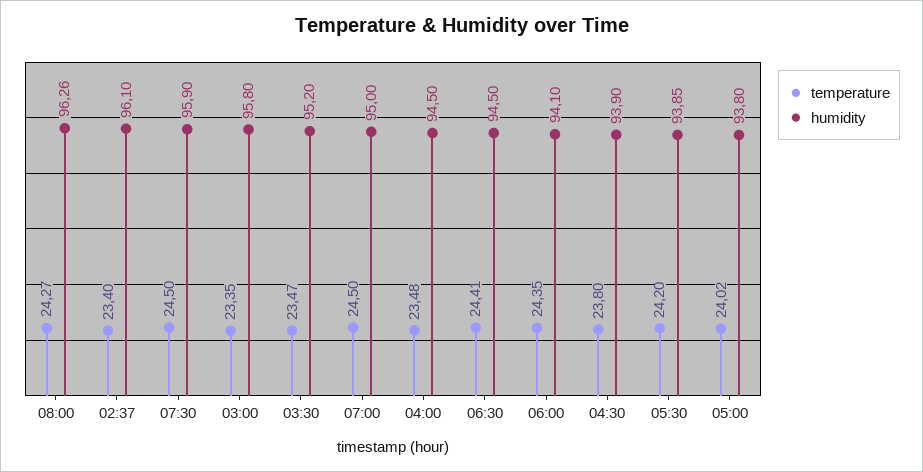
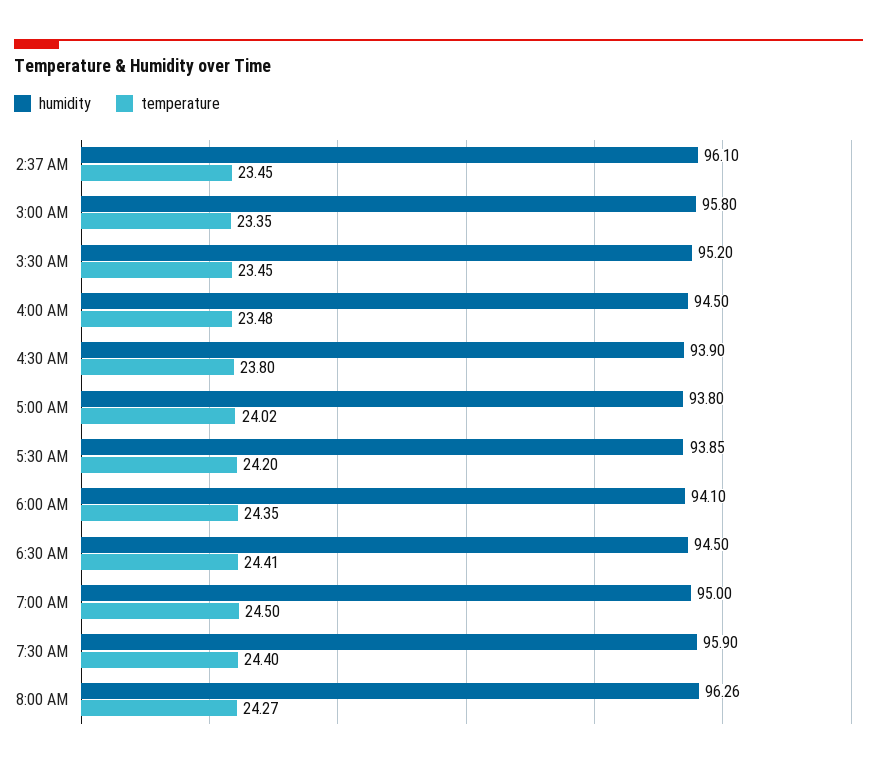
  {
    "temperature": {
      "08:00": 24.27,
-     "02:37": 23.4,
+     "02:37": 23.45,
-     "07:30": 24.5,
+     "07:30": 24.4,
      "03:00": 23.35,
-     "03:30": 23.47,
+     "03:30": 23.45,
      "07:00": 24.5,
      "04:00": 23.48,
      "06:30": 24.41,
      "06:00": 24.35,
      "04:30": 23.8,
      "05:30": 24.2,
      "05:00": 24.02
    },
    "humidity": {
      "08:00": 96.26,
      "02:37": 96.1,
      "07:30": 95.9,
      "03:00": 95.8,
      "03:30": 95.2,
      "07:00": 95,
      "04:00": 94.5,
      "06:30": 94.5,
      "06:00": 94.1,
      "04:30": 93.9,
      "05:30": 93.85,
      "05:00": 93.8
    }
  }

